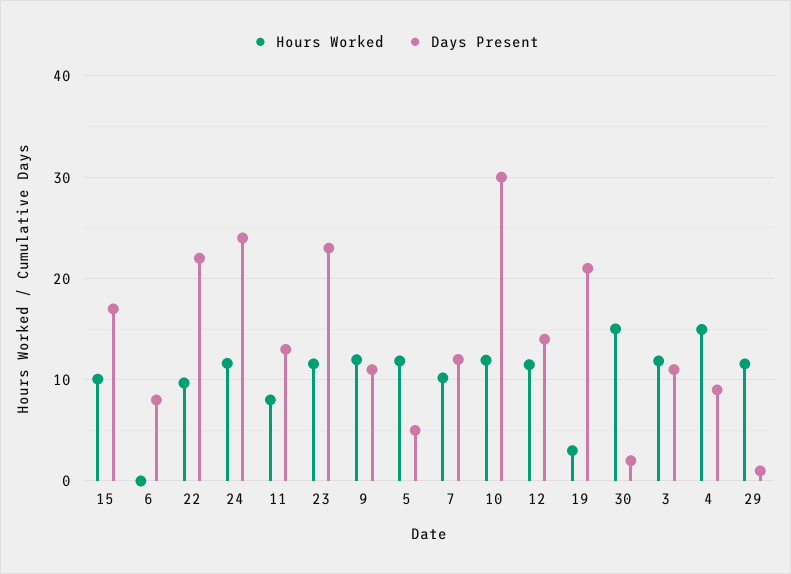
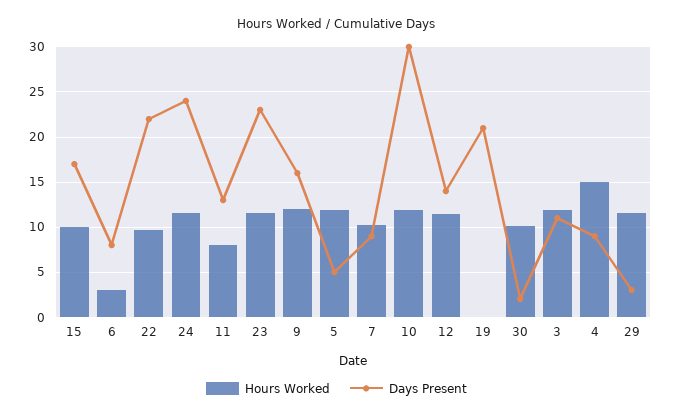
  {
    "Hours Worked": {
      "15": 10,
-     "6": 0,
+     "6": 3,
      "22": 10,
      "24": 12,
      "11": 8,
      "23": 12,
      "9": 12,
      "5": 12,
      "7": 10,
      "10": 12,
      "12": 11,
-     "19": 3,
+     "19": 0,
-     "30": 15,
+     "30": 10,
      "3": 12,
      "4": 15,
      "29": 12
    },
    "Days Present": {
      "15": 17,
      "6": 8,
      "22": 22,
      "24": 24,
      "11": 13,
      "23": 23,
-     "9": 11,
+     "9": 16,
      "5": 5,
-     "7": 12,
+     "7": 9,
      "10": 30,
      "12": 14,
      "19": 21,
      "30": 2,
      "3": 11,
      "4": 9,
-     "29": 1
+     "29": 3
    }
  }

